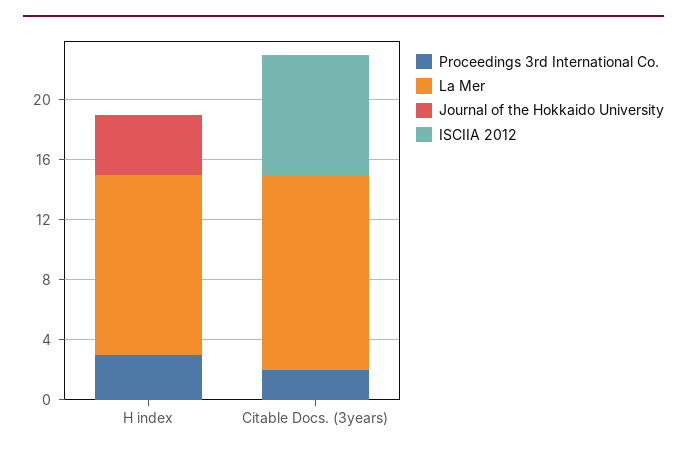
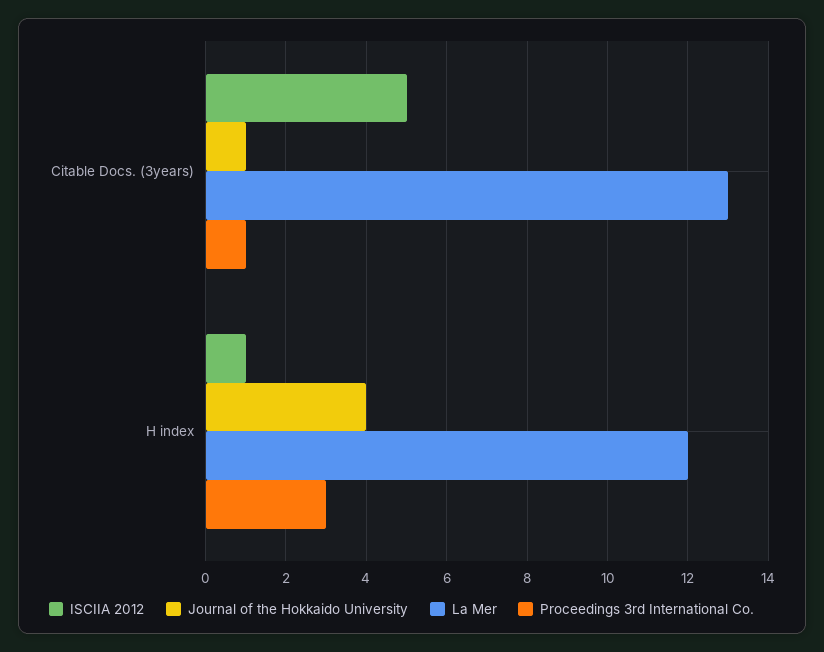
  {
    "Proceedings 3rd International Co.": {
      "H index": 3,
-     "Citable Docs. (3years)": 2
+     "Citable Docs. (3years)": 1
    },
    "La Mer": {
      "H index": 12,
      "Citable Docs. (3years)": 13
    },
    "Journal of the Hokkaido University": {
      "H index": 4,
-     "Citable Docs. (3years)": 0
+     "Citable Docs. (3years)": 1
    },
    "ISCIIA 2012": {
-     "H index": 0,
+     "H index": 1,
-     "Citable Docs. (3years)": 8
+     "Citable Docs. (3years)": 5
    }
  }

